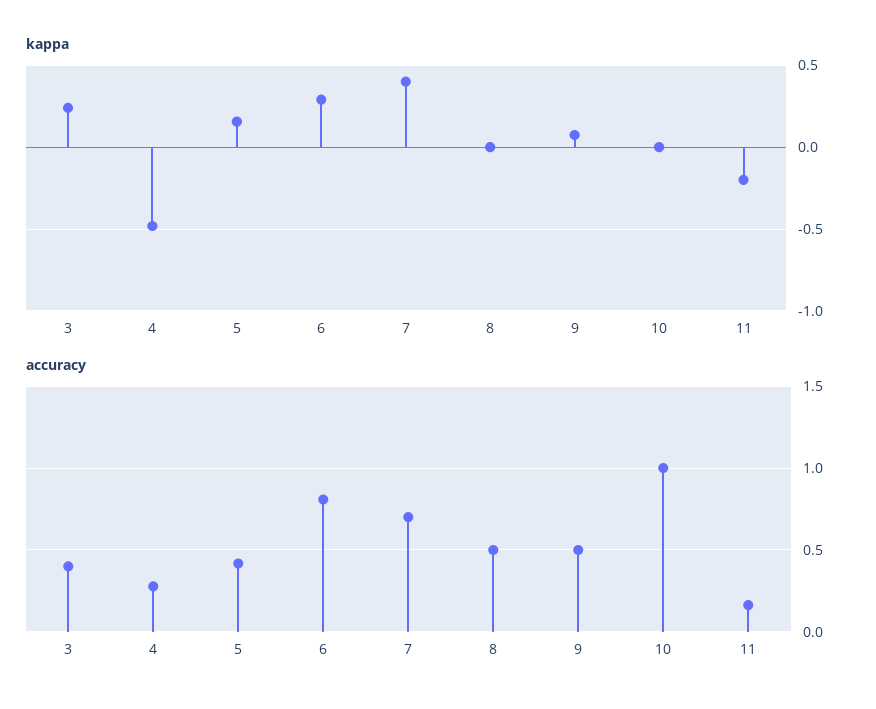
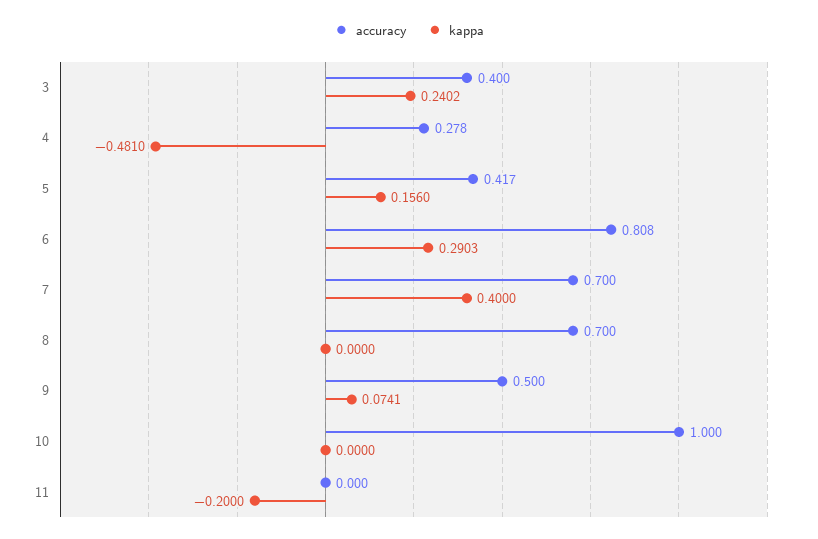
  {
    "kappa": {
      "3": 0.2402,
      "4": -0.481,
      "5": 0.156,
      "6": 0.2903,
      "7": 0.4,
      "8": 0,
      "9": 0.0741,
      "10": 0,
      "11": -0.2
    },
    "accuracy": {
      "3": 0.4,
      "4": 0.278,
      "5": 0.417,
      "6": 0.808,
      "7": 0.7,
-     "8": 0.5,
+     "8": 0.7,
      "9": 0.5,
      "10": 1,
-     "11": 0.15
+     "11": 0
    }
  }

